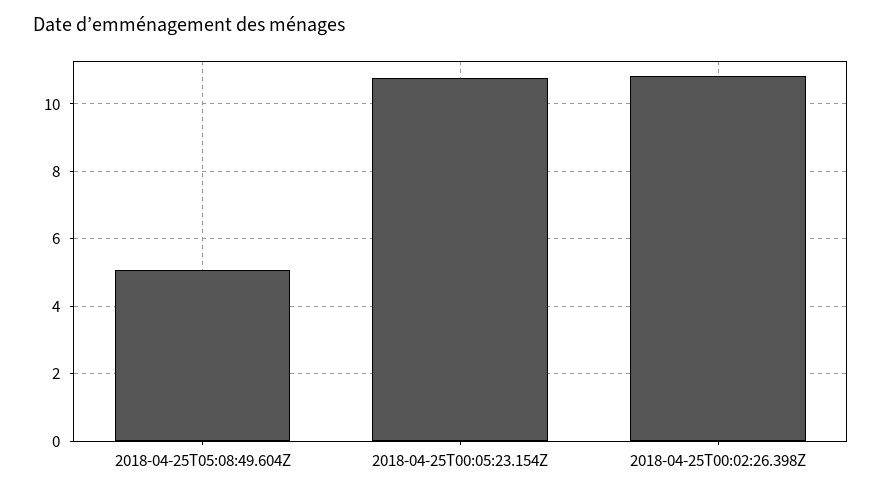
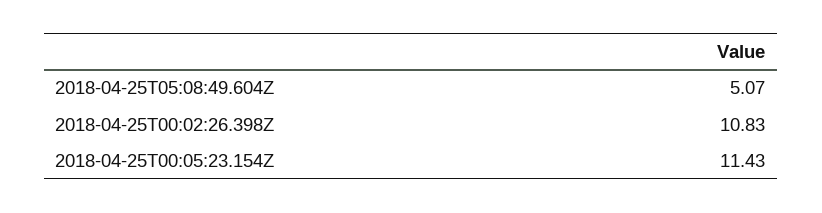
  {
    "2018-04-25T05:08:49.604Z": 5.07,
-   "2018-04-25T00:05:23.154Z": 10.8,
+   "2018-04-25T00:05:23.154Z": 11.43,
    "2018-04-25T00:02:26.398Z": 10.83
  }

